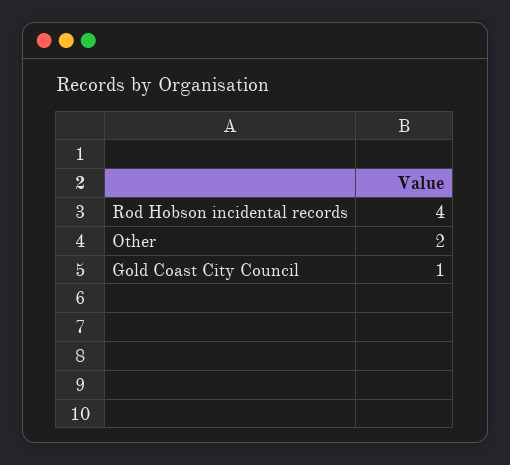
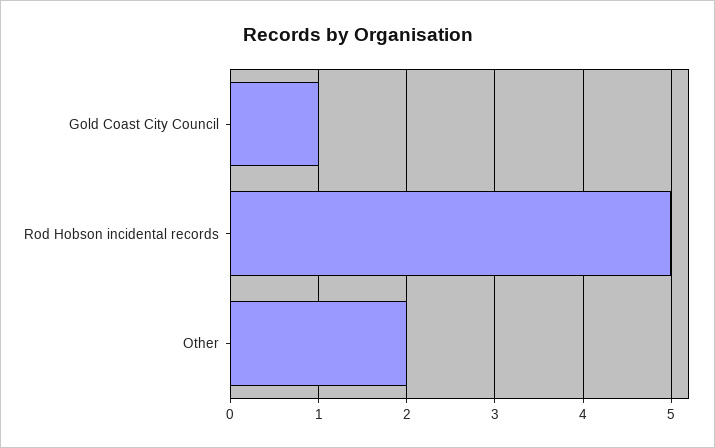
  {
-   "Rod Hobson incidental records": 4,
+   "Rod Hobson incidental records": 5,
    "Other": 2,
    "Gold Coast City Council": 1
  }

